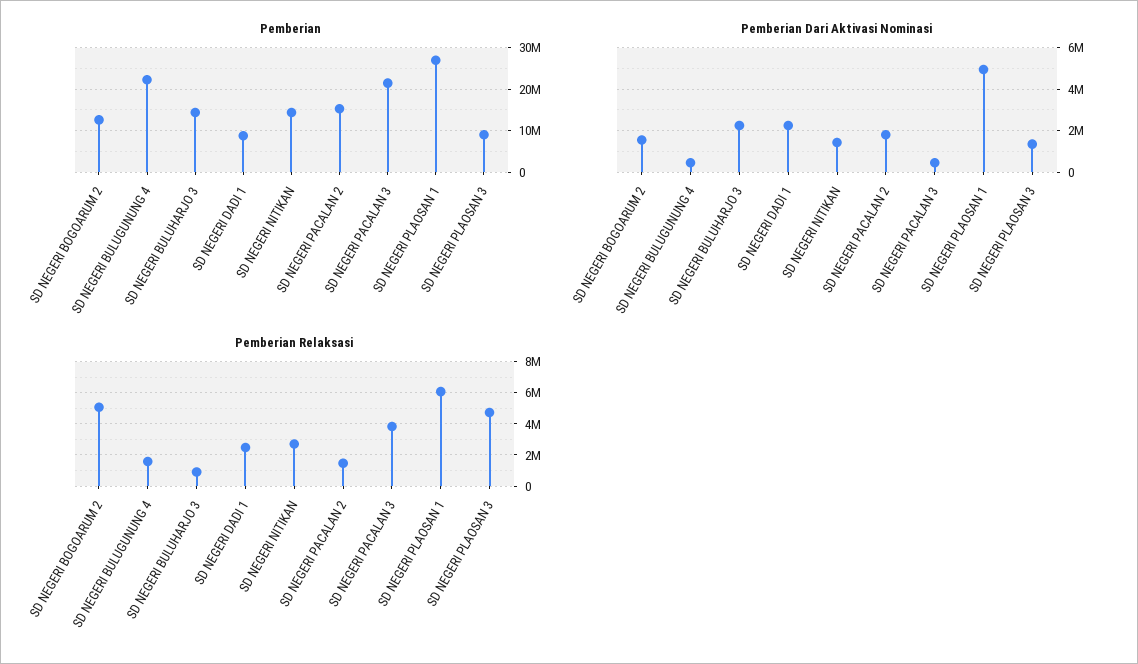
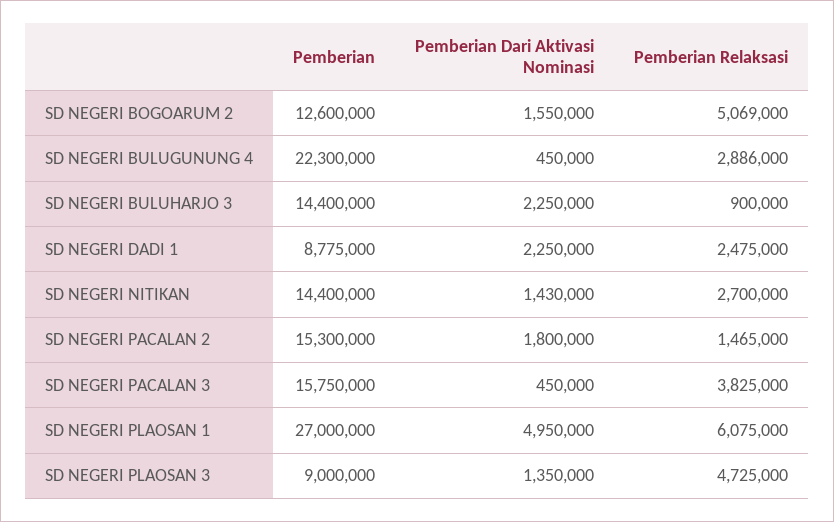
  {
    "Pemberian": {
      "SD NEGERI BOGOARUM 2": 12600000,
      "SD NEGERI BULUGUNUNG 4": 22300000,
      "SD NEGERI BULUHARJO 3": 14400000,
      "SD NEGERI DADI 1": 8775000,
      "SD NEGERI NITIKAN": 14400000,
      "SD NEGERI PACALAN 2": 15300000,
-     "SD NEGERI PACALAN 3": 22000000,
+     "SD NEGERI PACALAN 3": 15750000,
      "SD NEGERI PLAOSAN 1": 27000000,
      "SD NEGERI PLAOSAN 3": 9000000
    },
    "Pemberian Dari Aktivasi Nominasi": {
      "SD NEGERI BOGOARUM 2": 1550000,
      "SD NEGERI BULUGUNUNG 4": 450000,
      "SD NEGERI BULUHARJO 3": 2250000,
      "SD NEGERI DADI 1": 2250000,
      "SD NEGERI NITIKAN": 1430000,
      "SD NEGERI PACALAN 2": 1800000,
      "SD NEGERI PACALAN 3": 450000,
      "SD NEGERI PLAOSAN 1": 4950000,
      "SD NEGERI PLAOSAN 3": 1350000
    },
    "Pemberian Relaksasi": {
      "SD NEGERI BOGOARUM 2": 5069000,
-     "SD NEGERI BULUGUNUNG 4": 1500000,
+     "SD NEGERI BULUGUNUNG 4": 2886000,
      "SD NEGERI BULUHARJO 3": 900000,
      "SD NEGERI DADI 1": 2475000,
      "SD NEGERI NITIKAN": 2700000,
      "SD NEGERI PACALAN 2": 1465000,
      "SD NEGERI PACALAN 3": 3825000,
      "SD NEGERI PLAOSAN 1": 6075000,
      "SD NEGERI PLAOSAN 3": 4725000
    }
  }

